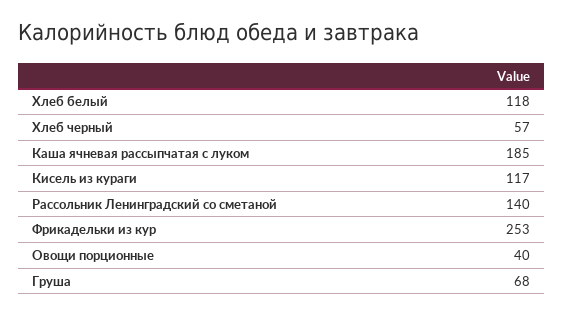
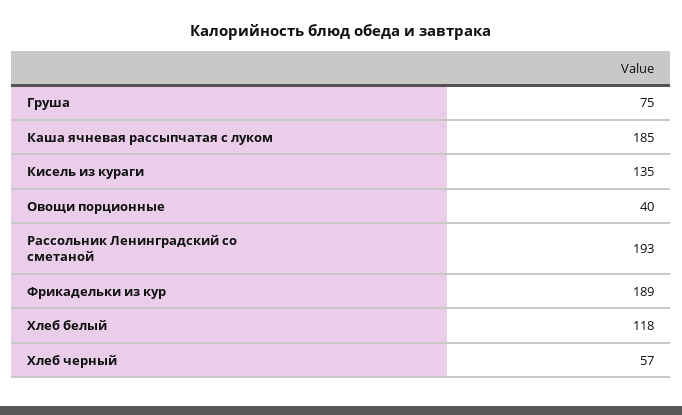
  {
    "Хлеб белый": 118,
    "Хлеб черный": 57,
    "Каша ячневая рассыпчатая с луком": 185,
-   "Кисель из кураги": 117,
+   "Кисель из кураги": 135,
-   "Рассольник Ленинградский со сметаной": 140,
+   "Рассольник Ленинградский со сметаной": 193,
-   "Фрикадельки из кур": 253,
+   "Фрикадельки из кур": 189,
    "Овощи порционные": 40,
-   "Груша": 68
+   "Груша": 75
  }

